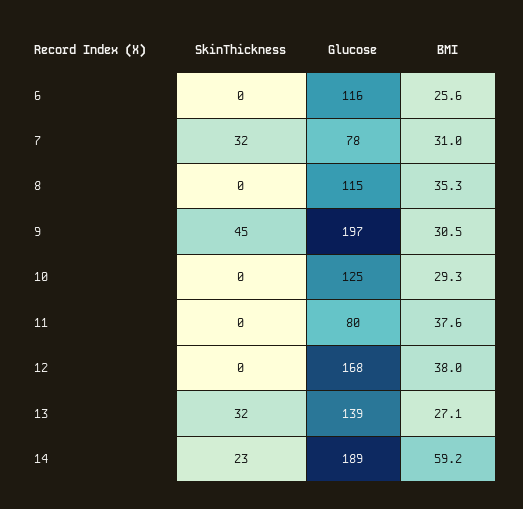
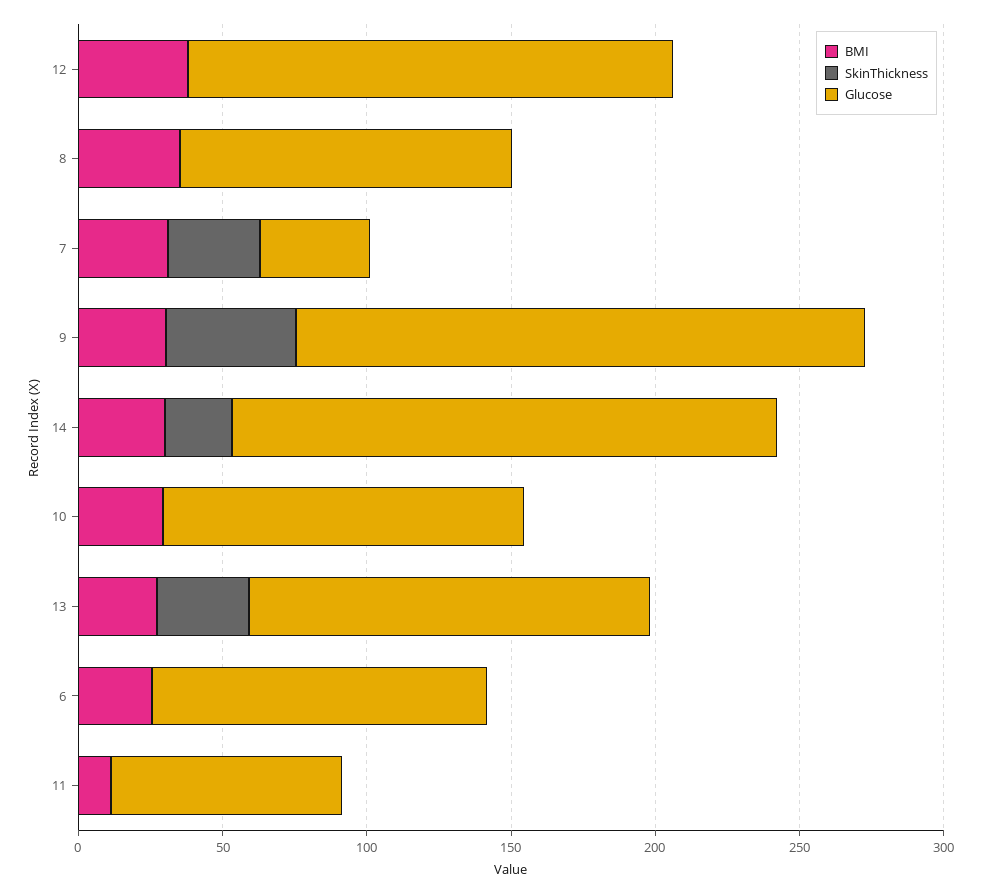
  {
    "SkinThickness": {
      "6": 0,
      "7": 32,
      "8": 0,
      "9": 45,
      "10": 0,
      "11": 0,
      "12": 0,
      "13": 32,
      "14": 23
    },
    "Glucose": {
      "6": 116,
-     "7": 78,
+     "7": 40,
      "8": 115,
      "9": 197,
      "10": 125,
      "11": 80,
      "12": 168,
      "13": 139,
      "14": 189
    },
    "BMI": {
      "6": 25.6,
      "7": 31,
      "8": 35.3,
      "9": 30.5,
      "10": 29.3,
-     "11": 37.6,
+     "11": 10,
      "12": 38,
      "13": 27.1,
-     "14": 59.2
+     "14": 30
    }
  }

